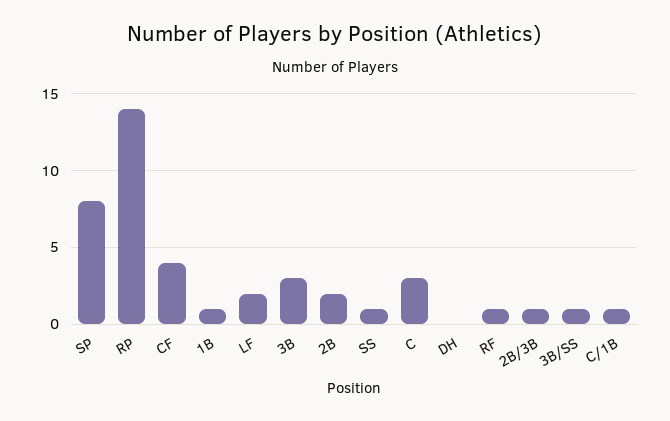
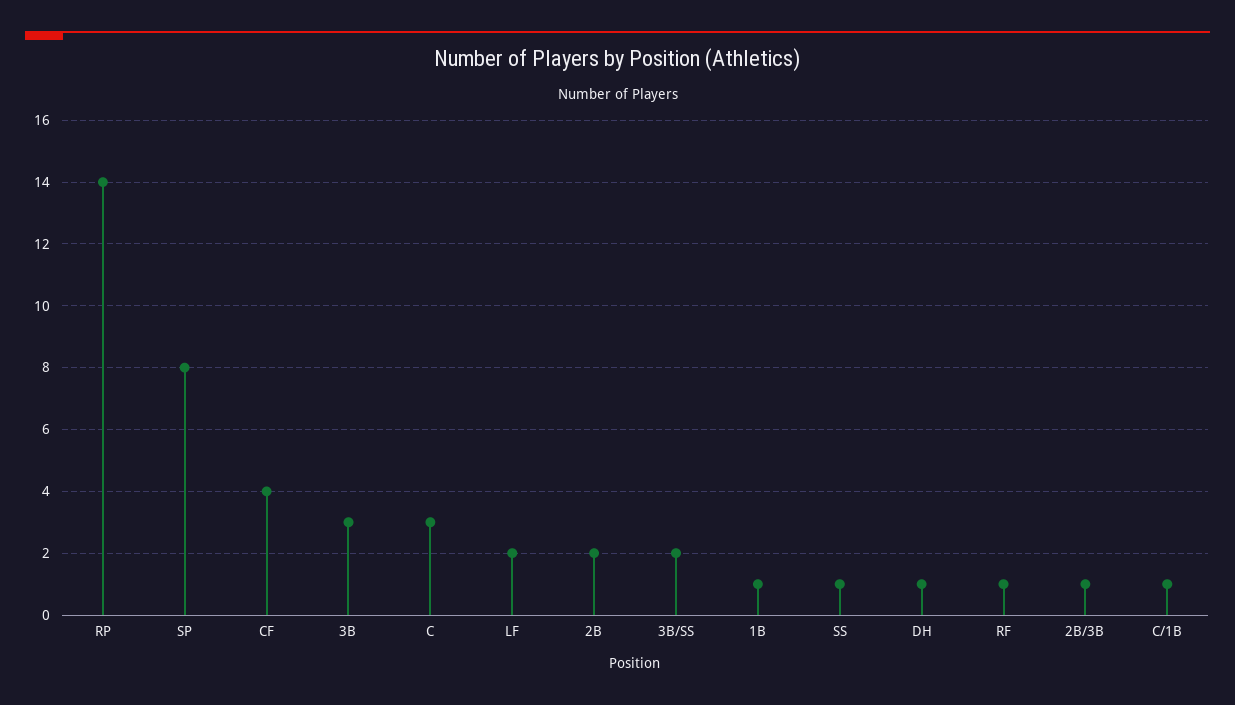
  {
    "SP": 8,
    "RP": 14,
    "CF": 4,
    "1B": 1,
    "LF": 2,
    "3B": 3,
    "2B": 2,
    "SS": 1,
    "C": 3,
-   "DH": 0,
+   "DH": 1,
    "RF": 1,
    "2B/3B": 1,
-   "3B/SS": 1,
+   "3B/SS": 2,
    "C/1B": 1
  }

